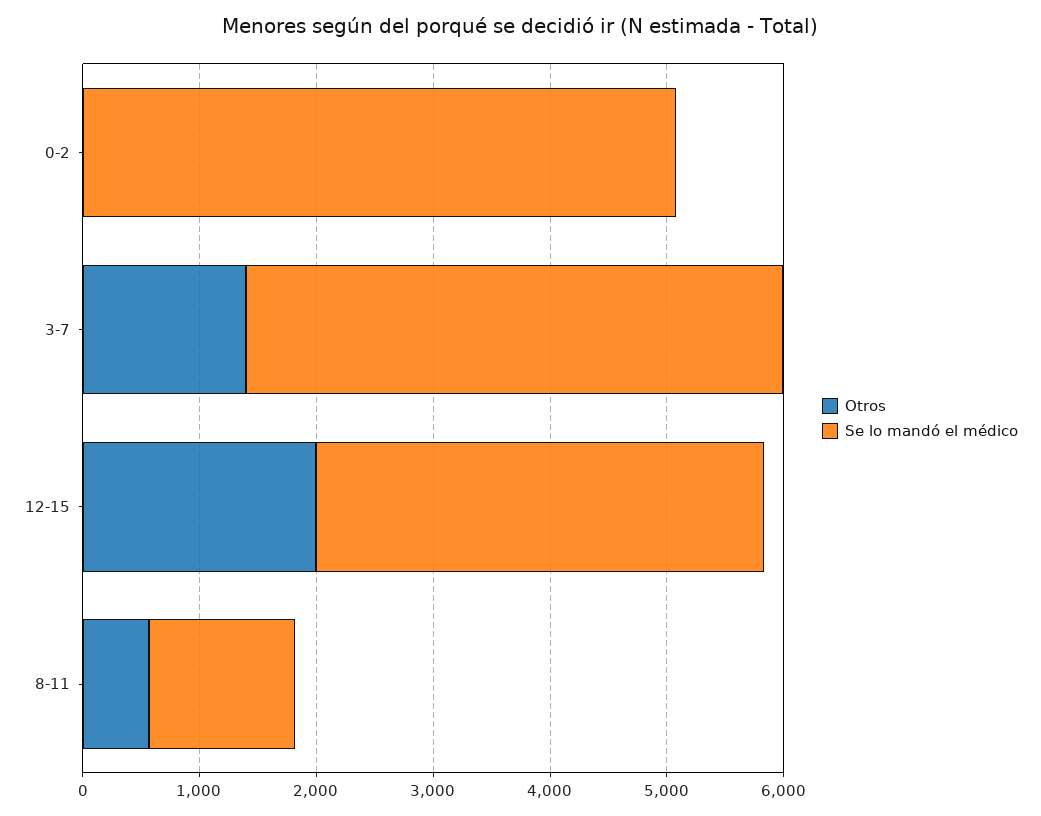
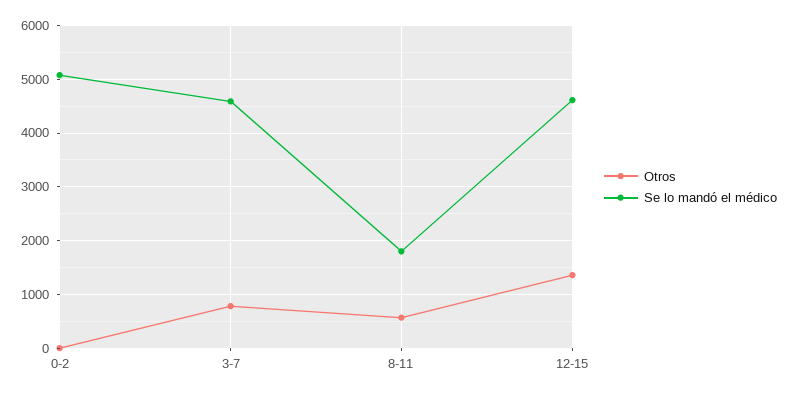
  {
    "Otros": {
      "0-2": 0,
-     "3-7": 1400,
+     "3-7": 800,
-     "12-15": 2000,
+     "12-15": 1400,
      "8-11": 600
    },
    "Se lo mandó el médico": {
      "0-2": 5000,
      "3-7": 4600,
-     "12-15": 3800,
+     "12-15": 4600,
-     "8-11": 1200
+     "8-11": 1800
    }
  }

